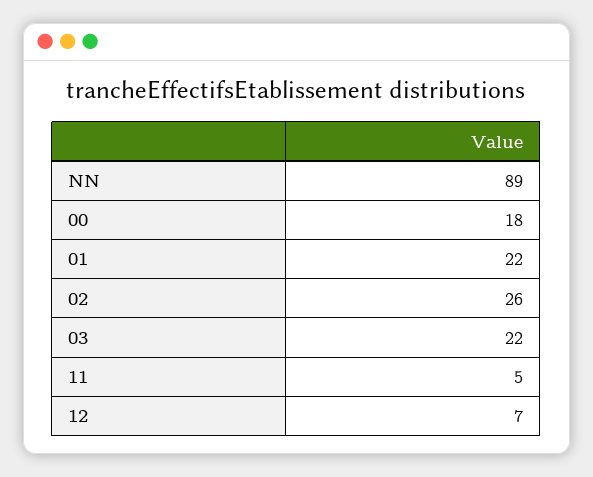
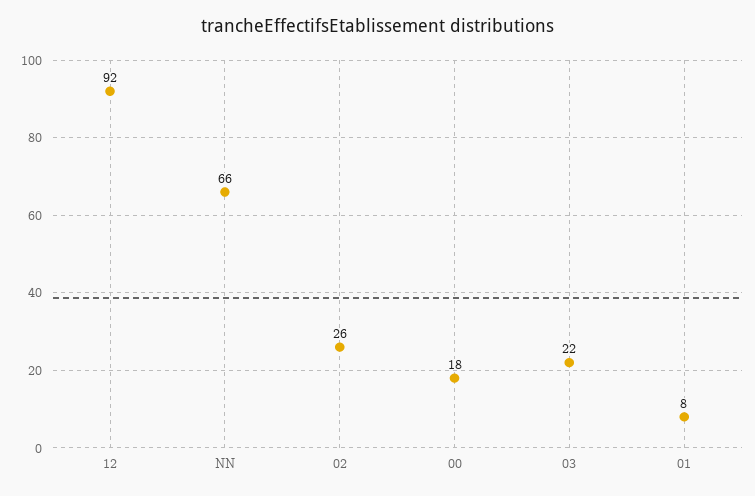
  {
-   "NN": 89,
+   "NN": 66,
    "00": 18,
-   "01": 22,
+   "01": 8,
    "02": 26,
    "03": 22,
-   "11": 5,
-   "12": 7
+   "12": 92
  }

